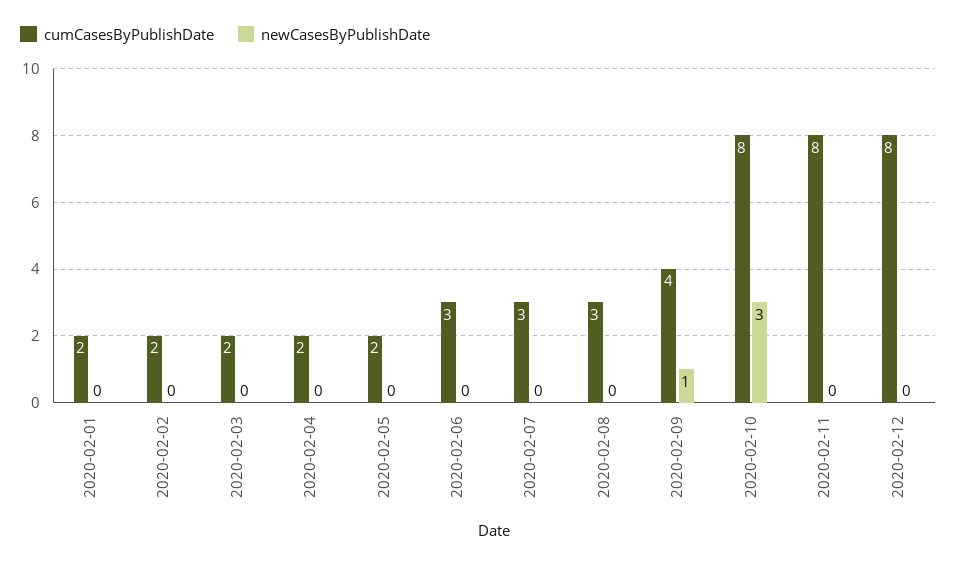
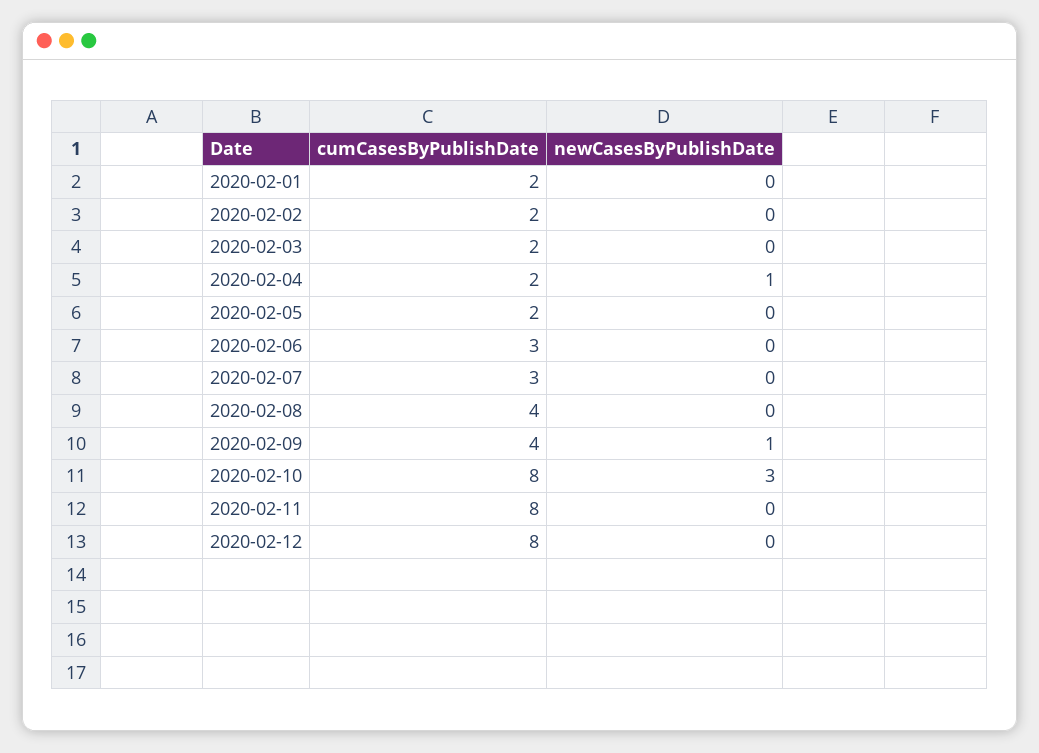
  {
    "cumCasesByPublishDate": {
      "2020-02-01": 2,
      "2020-02-02": 2,
      "2020-02-03": 2,
      "2020-02-04": 2,
      "2020-02-05": 2,
      "2020-02-06": 3,
      "2020-02-07": 3,
-     "2020-02-08": 3,
+     "2020-02-08": 4,
      "2020-02-09": 4,
      "2020-02-10": 8,
      "2020-02-11": 8,
      "2020-02-12": 8
    },
    "newCasesByPublishDate": {
      "2020-02-01": 0,
      "2020-02-02": 0,
      "2020-02-03": 0,
-     "2020-02-04": 0,
+     "2020-02-04": 1,
      "2020-02-05": 0,
      "2020-02-06": 0,
      "2020-02-07": 0,
      "2020-02-08": 0,
      "2020-02-09": 1,
      "2020-02-10": 3,
      "2020-02-11": 0,
      "2020-02-12": 0
    }
  }

